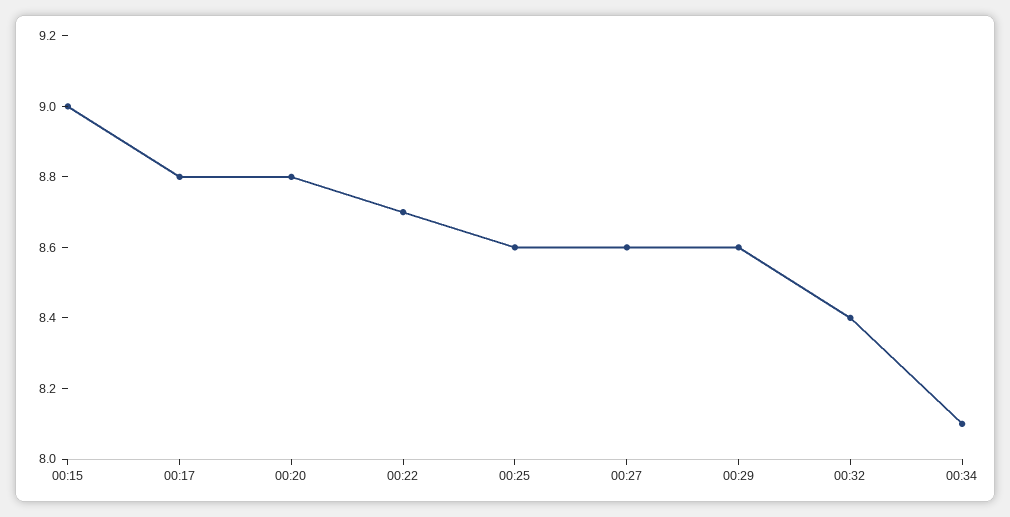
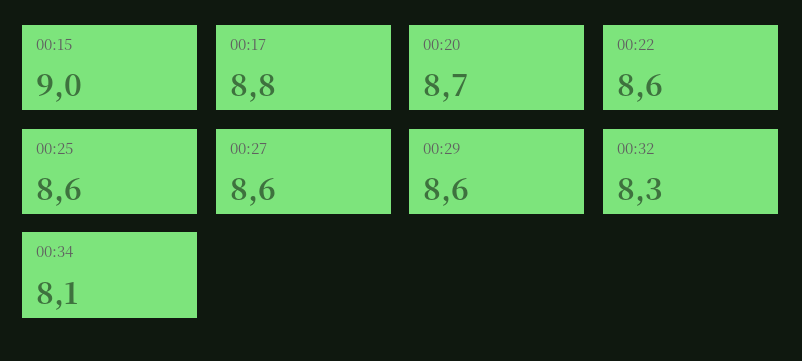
  {
    "00:15": 9,
    "00:17": 8.8,
-   "00:20": 8.8,
+   "00:20": 8.7,
-   "00:22": 8.7,
+   "00:22": 8.6,
    "00:25": 8.6,
    "00:27": 8.6,
    "00:29": 8.6,
-   "00:32": 8.4,
+   "00:32": 8.3,
    "00:34": 8.1
  }

